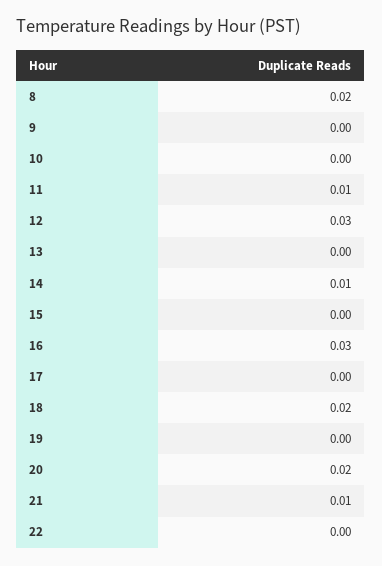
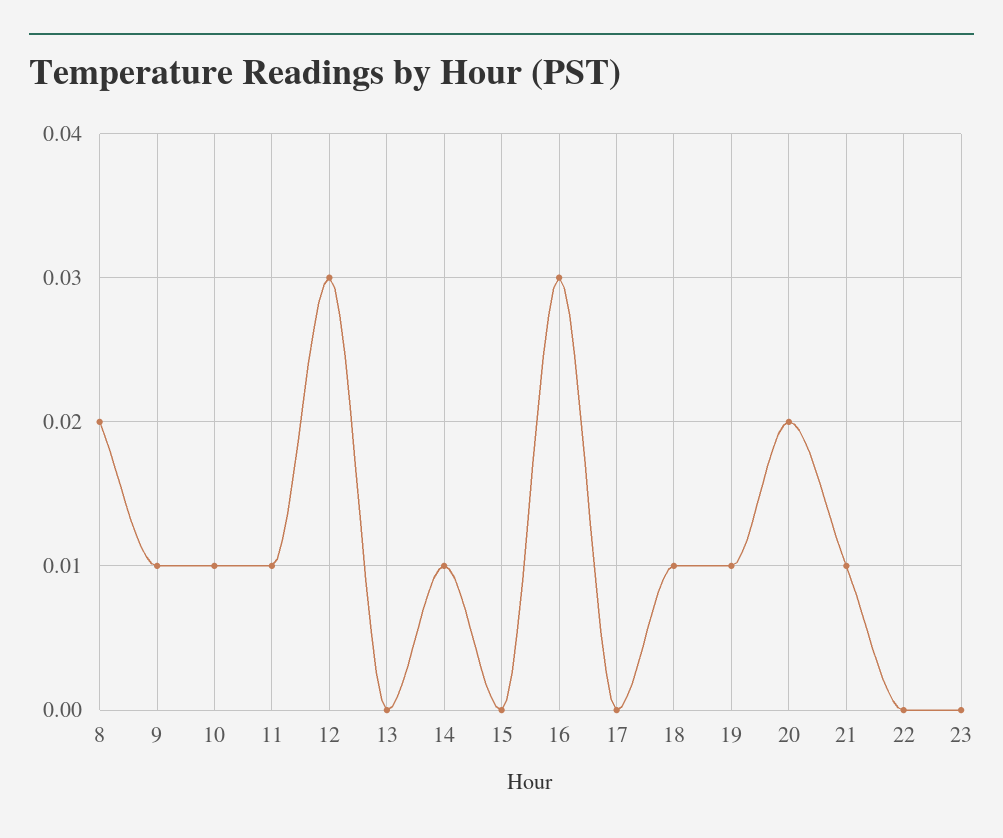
  {
    "8": 0.02,
-   "9": 0,
+   "9": 0.01,
-   "10": 0,
+   "10": 0.01,
    "11": 0.01,
    "12": 0.03,
    "13": 0,
    "14": 0.01,
    "15": 0,
    "16": 0.03,
    "17": 0,
-   "18": 0.02,
+   "18": 0.01,
-   "19": 0,
+   "19": 0.01,
    "20": 0.02,
    "21": 0.01,
-   "22": 0
+   "22": 0,
+   "23": 0
  }

